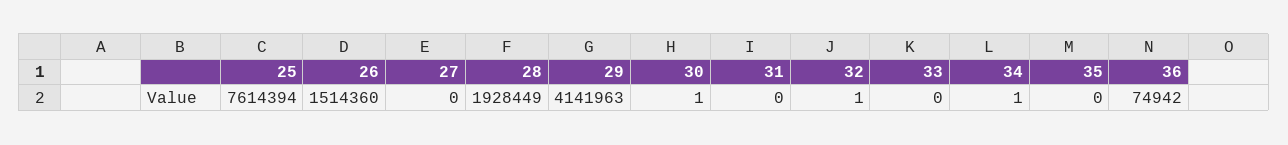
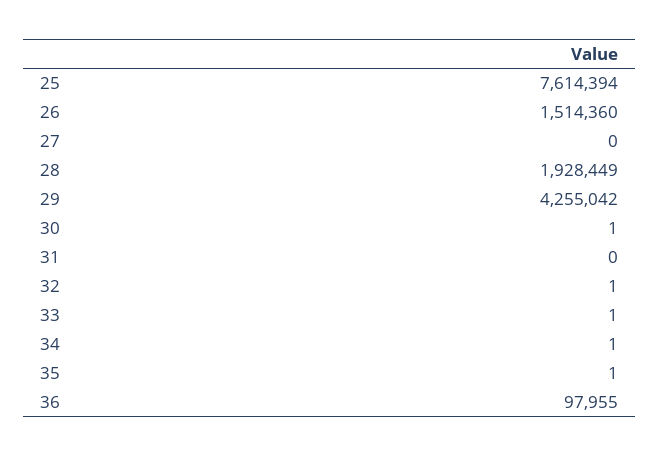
  {
    "25": 7614394,
    "26": 1514360,
    "27": 0,
    "28": 1928449,
-   "29": 4141963,
+   "29": 4255042,
    "30": 1,
    "31": 0,
    "32": 1,
-   "33": 0,
+   "33": 1,
    "34": 1,
-   "35": 0,
+   "35": 1,
-   "36": 74942
+   "36": 97955
  }

